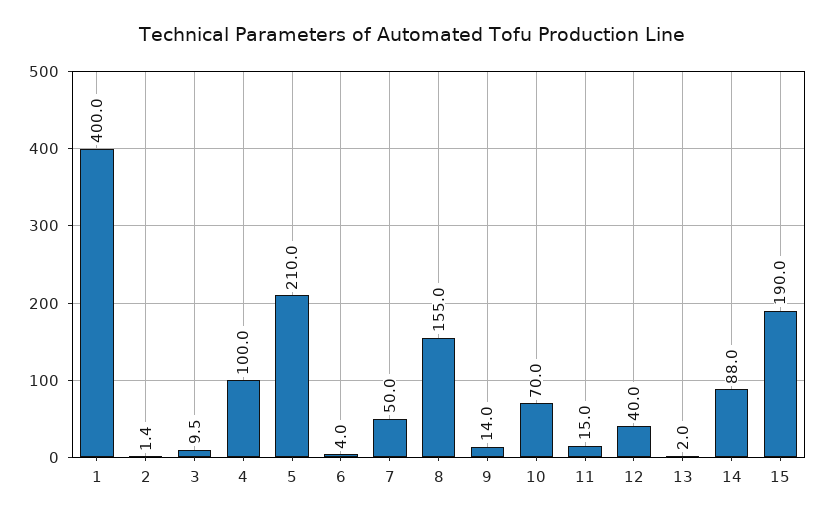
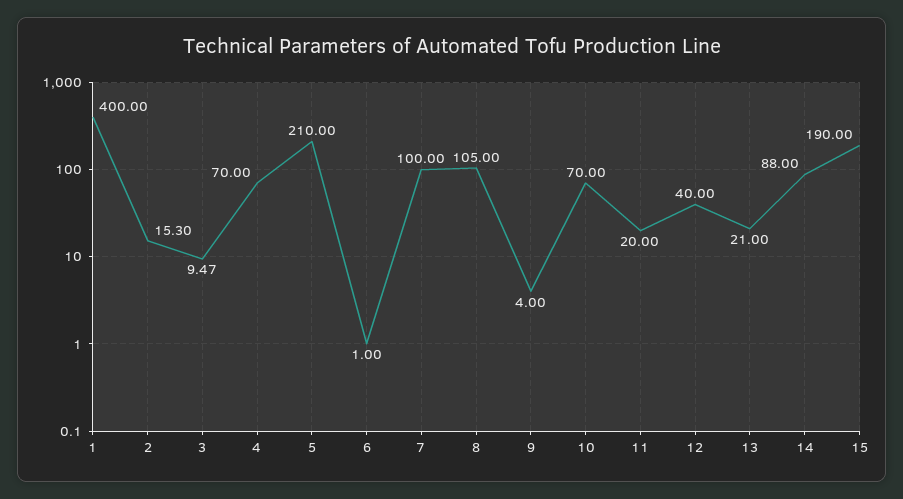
  {
    "1": 400,
-   "2": 1.4,
+   "2": 15.3,
    "3": 9.47,
-   "4": 100,
+   "4": 70,
    "5": 210,
-   "6": 4,
+   "6": 1,
-   "7": 50,
+   "7": 100,
-   "8": 155,
+   "8": 105,
-   "9": 14,
+   "9": 4,
    "10": 70,
-   "11": 15,
+   "11": 20,
    "12": 40,
-   "13": 2,
+   "13": 21,
    "14": 88,
    "15": 190
  }

